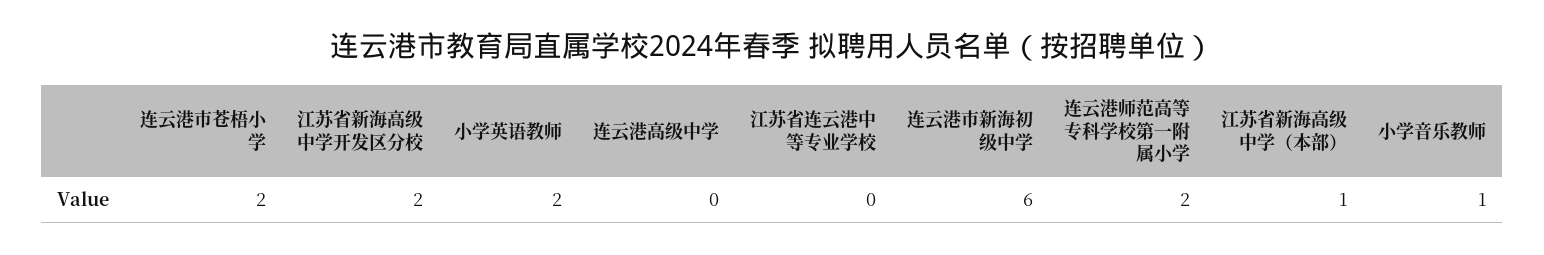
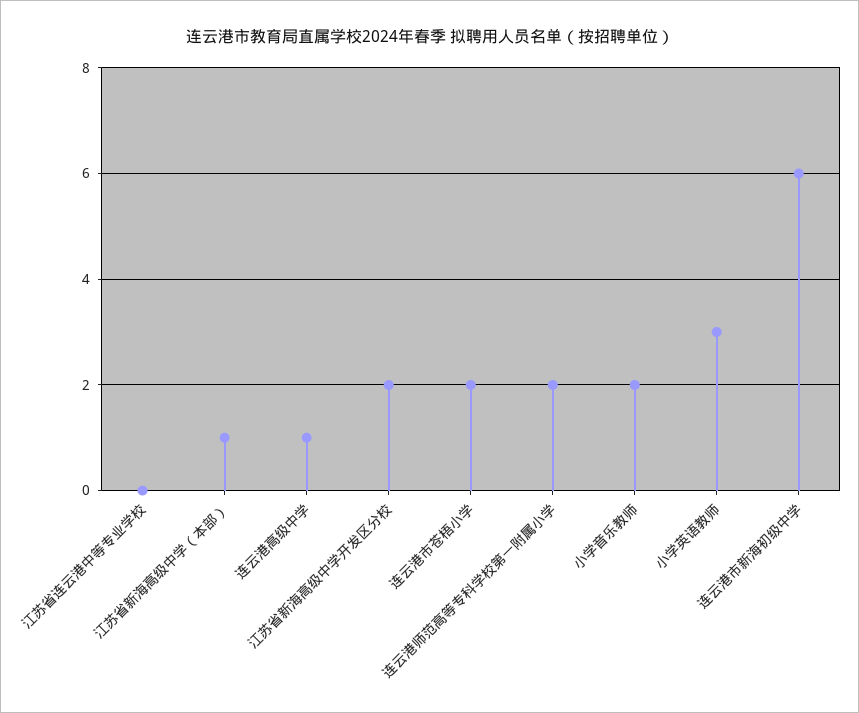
  {
    "连云港市苍梧小学": 2,
    "江苏省新海高级中学开发区分校": 2,
-   "小学英语教师": 2,
+   "小学英语教师": 3,
-   "连云港高级中学": 0,
+   "连云港高级中学": 1,
    "江苏省连云港中等专业学校": 0,
    "连云港市新海初级中学": 6,
    "连云港师范高等专科学校第一附属小学": 2,
    "江苏省新海高级中学（本部）": 1,
-   "小学音乐教师": 1
+   "小学音乐教师": 2
  }

